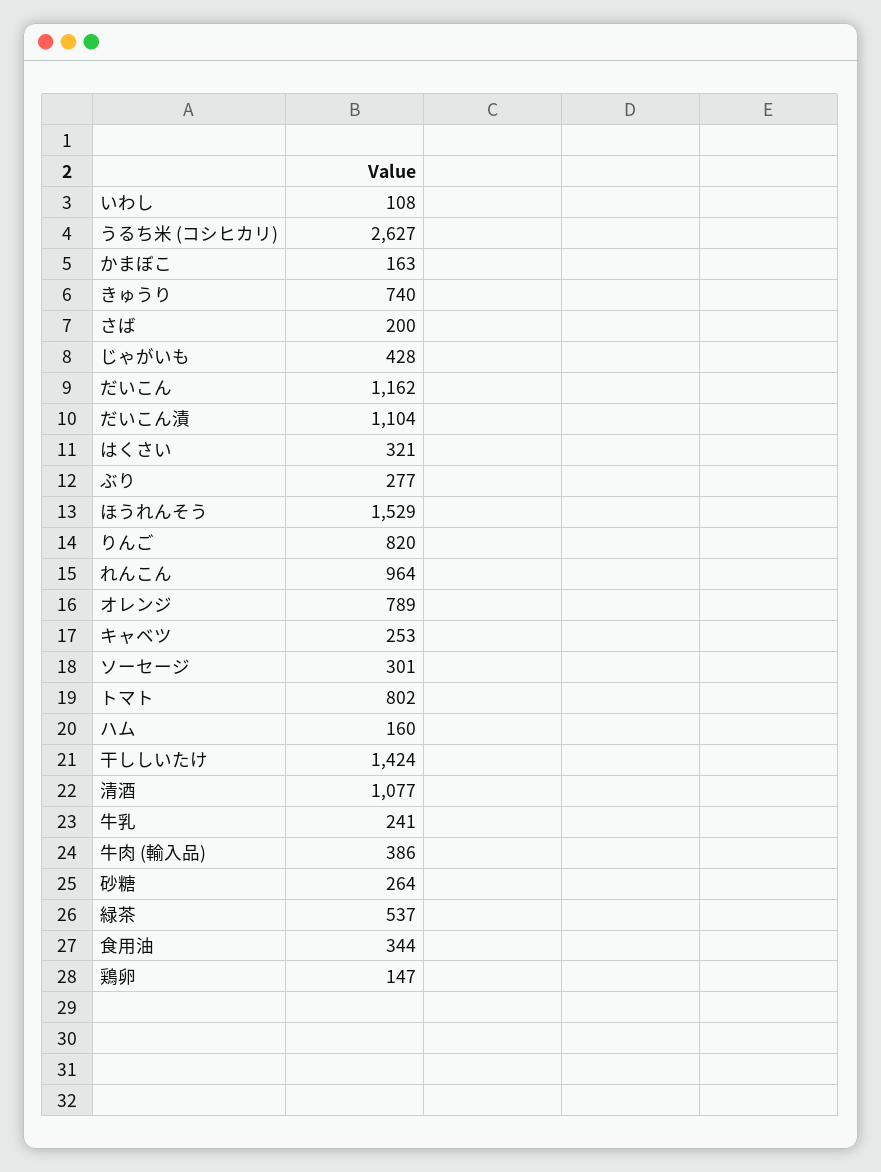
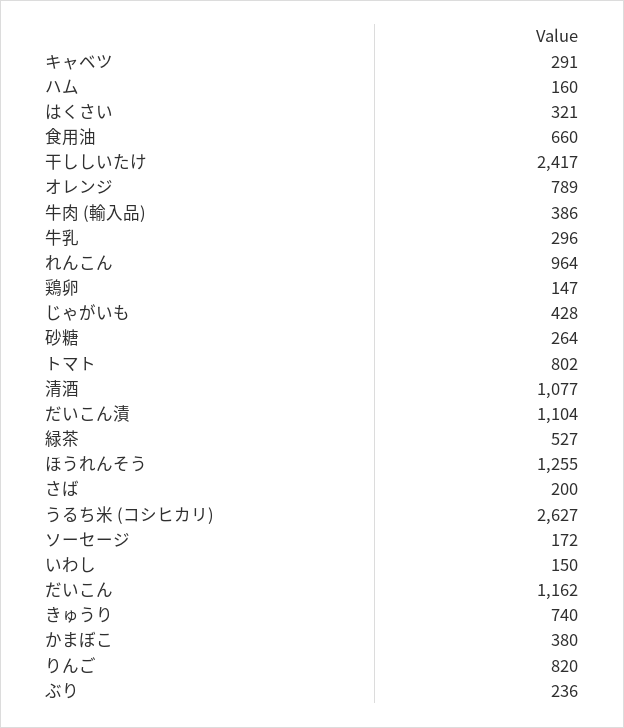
  {
-   "いわし": 108,
+   "いわし": 150,
    "うるち米 (コシヒカリ)": 2627,
-   "かまぼこ": 163,
+   "かまぼこ": 380,
    "きゅうり": 740,
    "さば": 200,
    "じゃがいも": 428,
    "だいこん": 1162,
    "だいこん漬": 1104,
    "はくさい": 321,
-   "ぶり": 277,
+   "ぶり": 236,
-   "ほうれんそう": 1529,
+   "ほうれんそう": 1255,
    "りんご": 820,
    "れんこん": 964,
    "オレンジ": 789,
-   "キャベツ": 253,
+   "キャベツ": 291,
-   "ソーセージ": 301,
+   "ソーセージ": 172,
    "トマト": 802,
    "ハム": 160,
-   "干ししいたけ": 1424,
+   "干ししいたけ": 2417,
    "清酒": 1077,
-   "牛乳": 241,
+   "牛乳": 296,
    "牛肉 (輸入品)": 386,
    "砂糖": 264,
-   "緑茶": 537,
+   "緑茶": 527,
-   "食用油": 344,
+   "食用油": 660,
    "鶏卵": 147
  }

